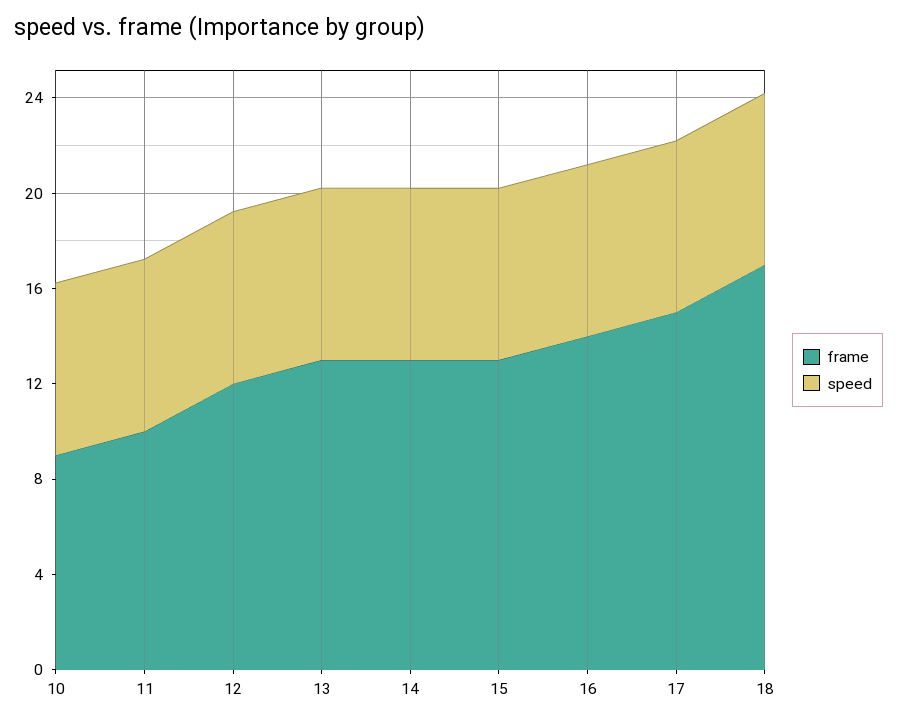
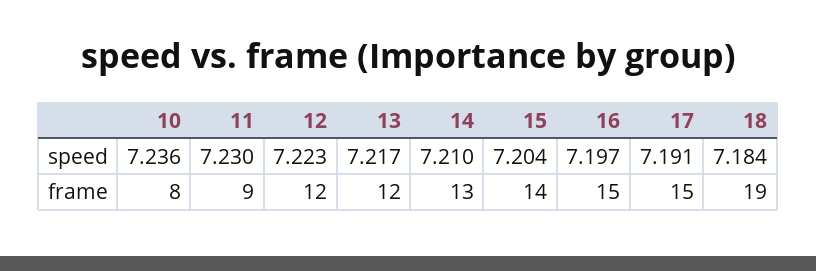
  {
    "frame": {
-     "10": 9,
+     "10": 8,
-     "11": 10,
+     "11": 9,
      "12": 12,
-     "13": 13,
+     "13": 12,
      "14": 13,
-     "15": 13,
+     "15": 14,
-     "16": 14,
+     "16": 15,
      "17": 15,
-     "18": 17
+     "18": 19
    },
    "speed": {
      "10": 7.236,
      "11": 7.23,
      "12": 7.223,
      "13": 7.217,
      "14": 7.21,
      "15": 7.204,
      "16": 7.197,
      "17": 7.191,
      "18": 7.184
    }
  }

